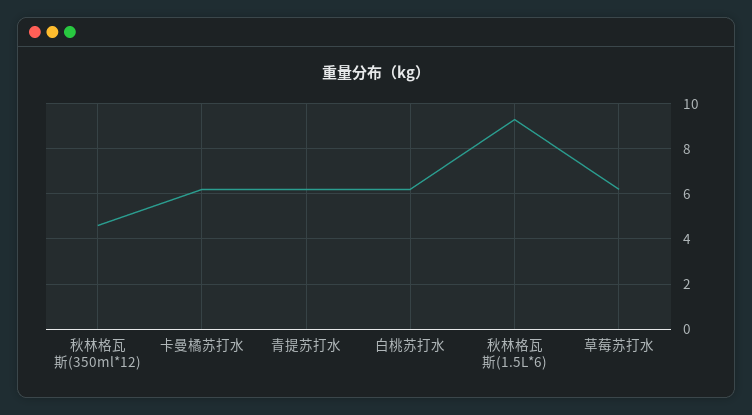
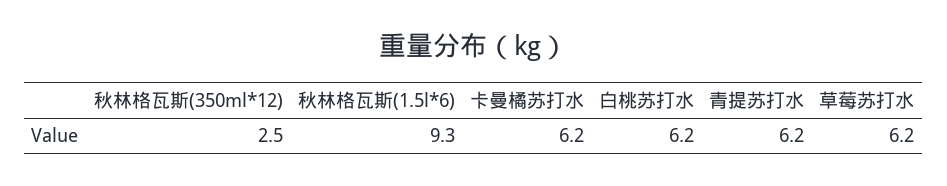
  {
-   "秋林格瓦斯(350ml*12)": 4.5,
+   "秋林格瓦斯(350ml*12)": 2.5,
    "卡曼橘苏打水": 6.2,
    "青提苏打水": 6.2,
    "白桃苏打水": 6.2,
    "秋林格瓦斯(1.5L*6)": 9.3,
    "草莓苏打水": 6.2
  }

